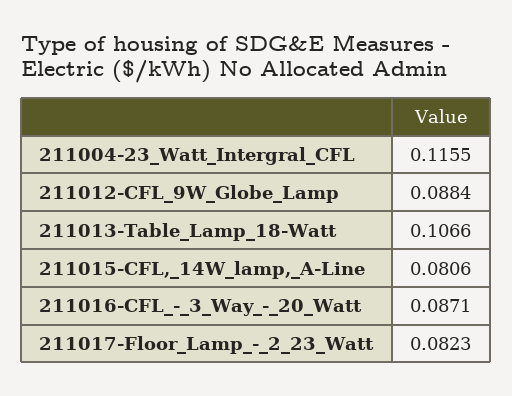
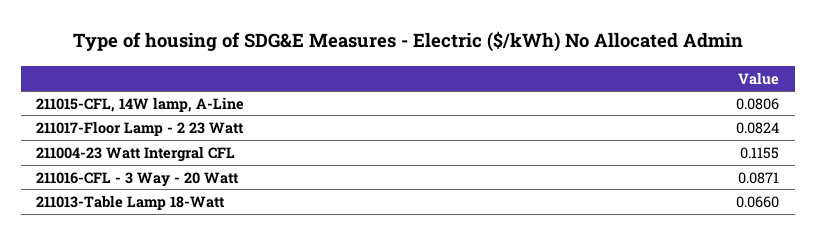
  {
    "211004-23_Watt_Intergral_CFL": 0.1155,
-   "211012-CFL_9W_Globe_Lamp": 0.0884,
-   "211013-Table_Lamp_18-Watt": 0.1066,
+   "211013-Table_Lamp_18-Watt": 0.066,
    "211015-CFL,_14W_lamp,_A-Line": 0.0806,
    "211016-CFL_-_3_Way_-_20_Watt": 0.0871,
-   "211017-Floor_Lamp_-_2_23_Watt": 0.0823
+   "211017-Floor_Lamp_-_2_23_Watt": 0.0824
  }

